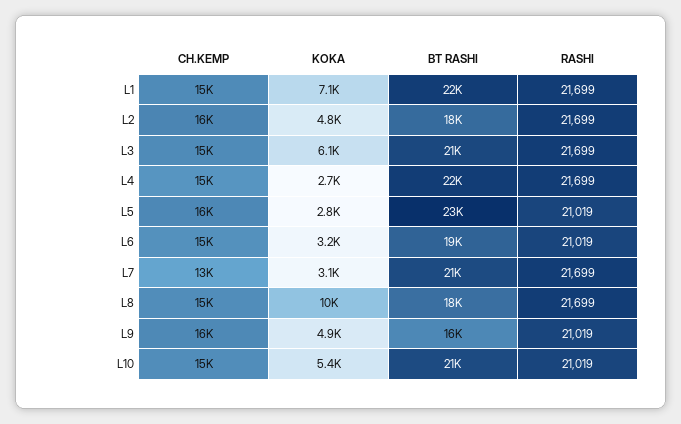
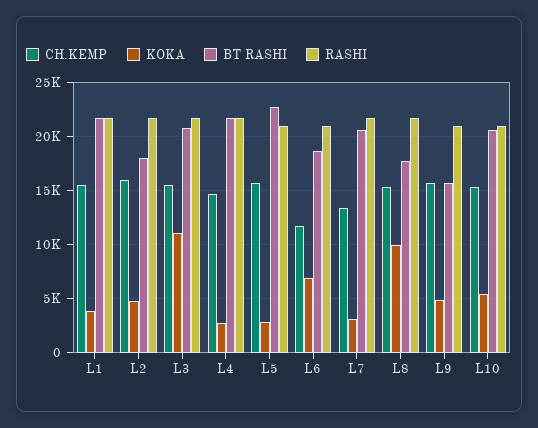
  {
    "CH.KEMP": {
      "L1": 15000,
      "L2": 16000,
      "L3": 15000,
      "L4": 15000,
      "L5": 16000,
-     "L6": 15000,
+     "L6": 12000,
      "L7": 13000,
      "L8": 15000,
      "L9": 16000,
      "L10": 15000
    },
    "KOKA": {
-     "L1": 7100,
+     "L1": 4000,
      "L2": 4800,
-     "L3": 6100,
+     "L3": 11000,
      "L4": 2700,
      "L5": 2800,
-     "L6": 3200,
+     "L6": 7000,
      "L7": 3100,
      "L8": 10000,
      "L9": 4900,
      "L10": 5400
    },
    "BT RASHI": {
      "L1": 22000,
      "L2": 18000,
      "L3": 21000,
      "L4": 22000,
      "L5": 23000,
      "L6": 19000,
      "L7": 21000,
      "L8": 18000,
      "L9": 16000,
      "L10": 21000
    },
    "RASHI": {
      "L1": 21699,
      "L2": 21699,
      "L3": 21699,
      "L4": 21699,
      "L5": 21019,
      "L6": 21019,
      "L7": 21699,
      "L8": 21699,
      "L9": 21019,
      "L10": 21019
    }
  }

